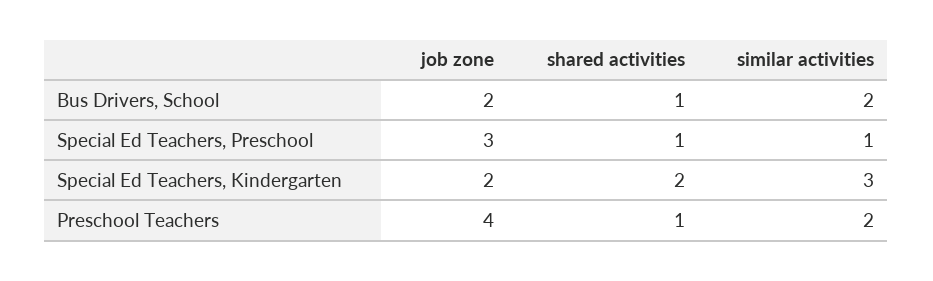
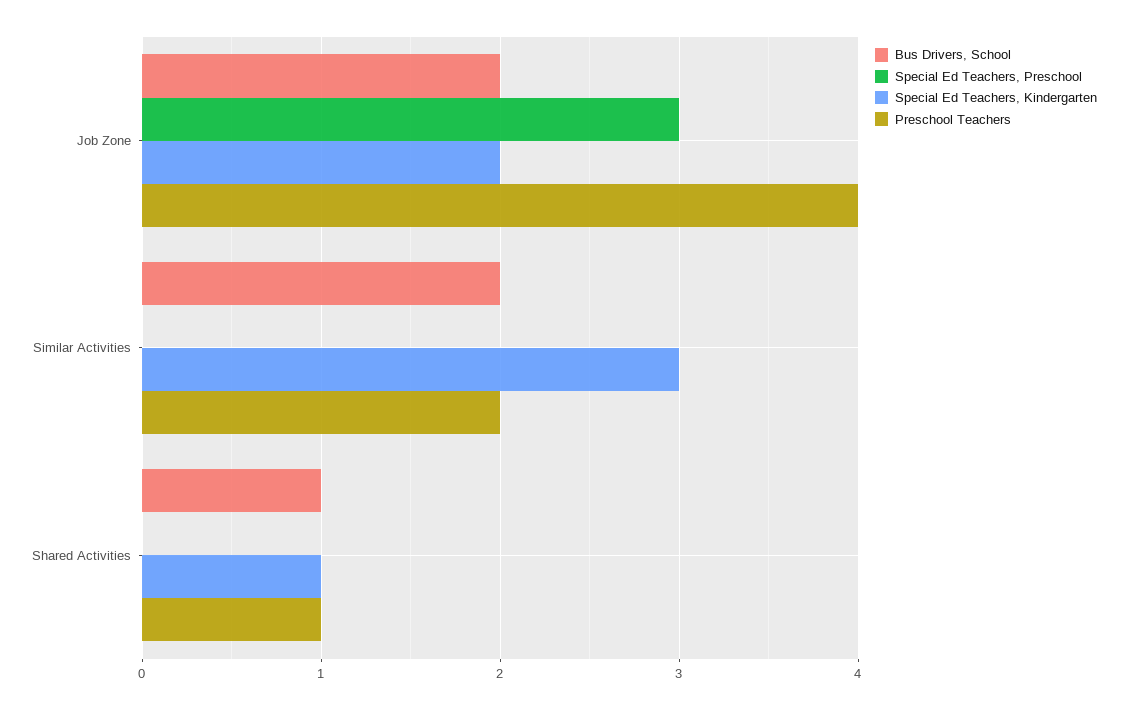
  {
    "Bus Drivers, School": {
      "job zone": 2,
      "shared activities": 1,
      "similar activities": 2
    },
    "Special Ed Teachers, Preschool": {
      "job zone": 3,
-     "shared activities": 1,
+     "shared activities": 0,
-     "similar activities": 1
+     "similar activities": 0
    },
    "Special Ed Teachers, Kindergarten": {
      "job zone": 2,
-     "shared activities": 2,
+     "shared activities": 1,
      "similar activities": 3
    },
    "Preschool Teachers": {
      "job zone": 4,
      "shared activities": 1,
      "similar activities": 2
    }
  }

